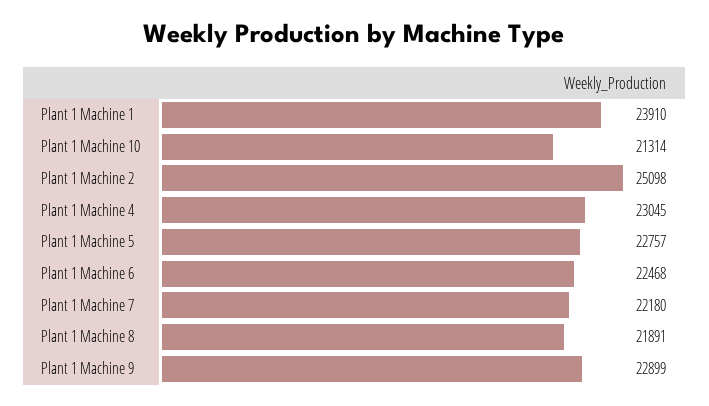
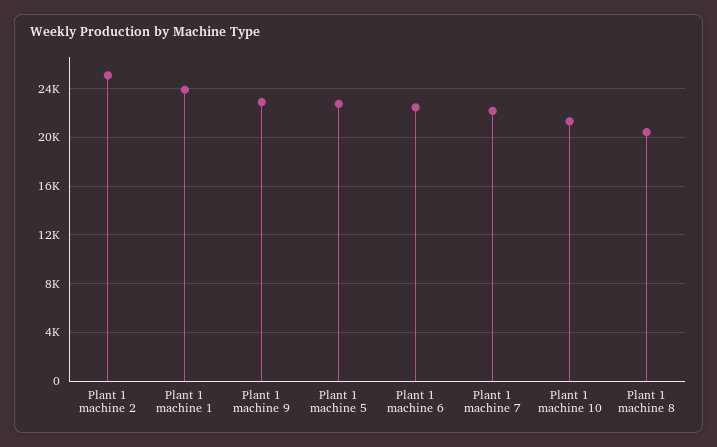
  {
    "Plant 1 Machine 1": 23910,
    "Plant 1 Machine 10": 21314,
    "Plant 1 Machine 2": 25098,
-   "Plant 1 Machine 4": 23045,
    "Plant 1 Machine 5": 22757,
    "Plant 1 Machine 6": 22468,
    "Plant 1 Machine 7": 22180,
-   "Plant 1 Machine 8": 21891,
+   "Plant 1 Machine 8": 20500,
    "Plant 1 Machine 9": 22899
  }

